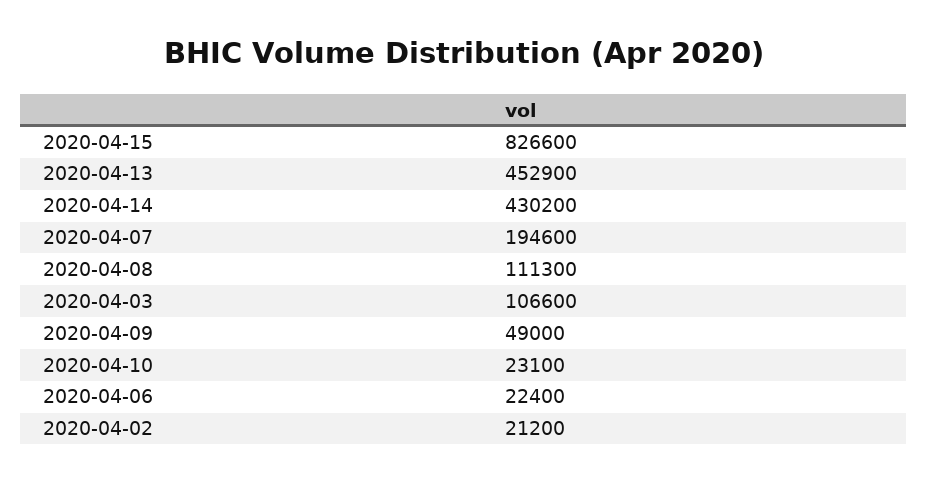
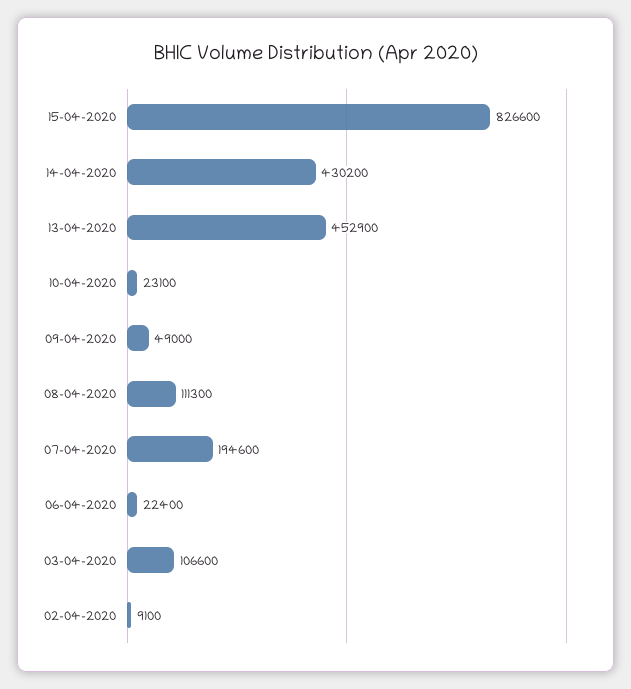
  {
    "2020-04-15": 826600,
    "2020-04-13": 452900,
    "2020-04-14": 430200,
    "2020-04-07": 194600,
    "2020-04-08": 111300,
    "2020-04-03": 106600,
    "2020-04-09": 49000,
    "2020-04-10": 23100,
    "2020-04-06": 22400,
-   "2020-04-02": 21200
+   "2020-04-02": 9100
  }

